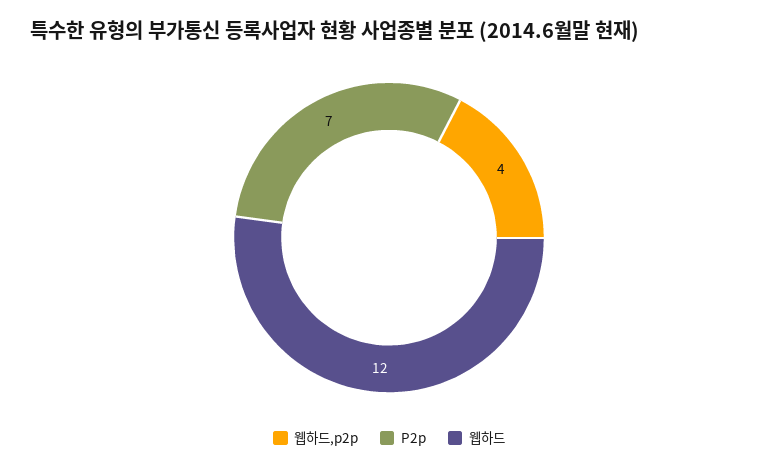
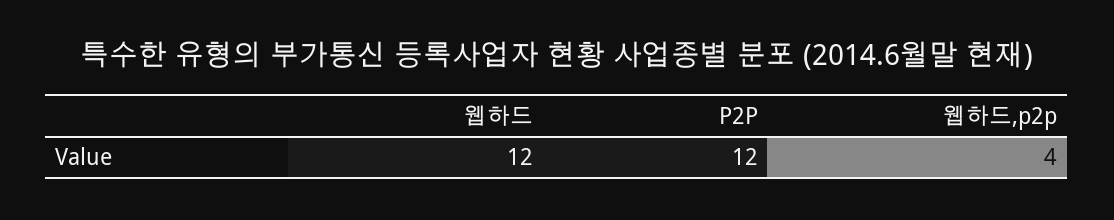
  {
    "웹하드,p2p": 4,
-   "P2p": 7,
+   "P2p": 12,
    "웹하드": 12
  }

